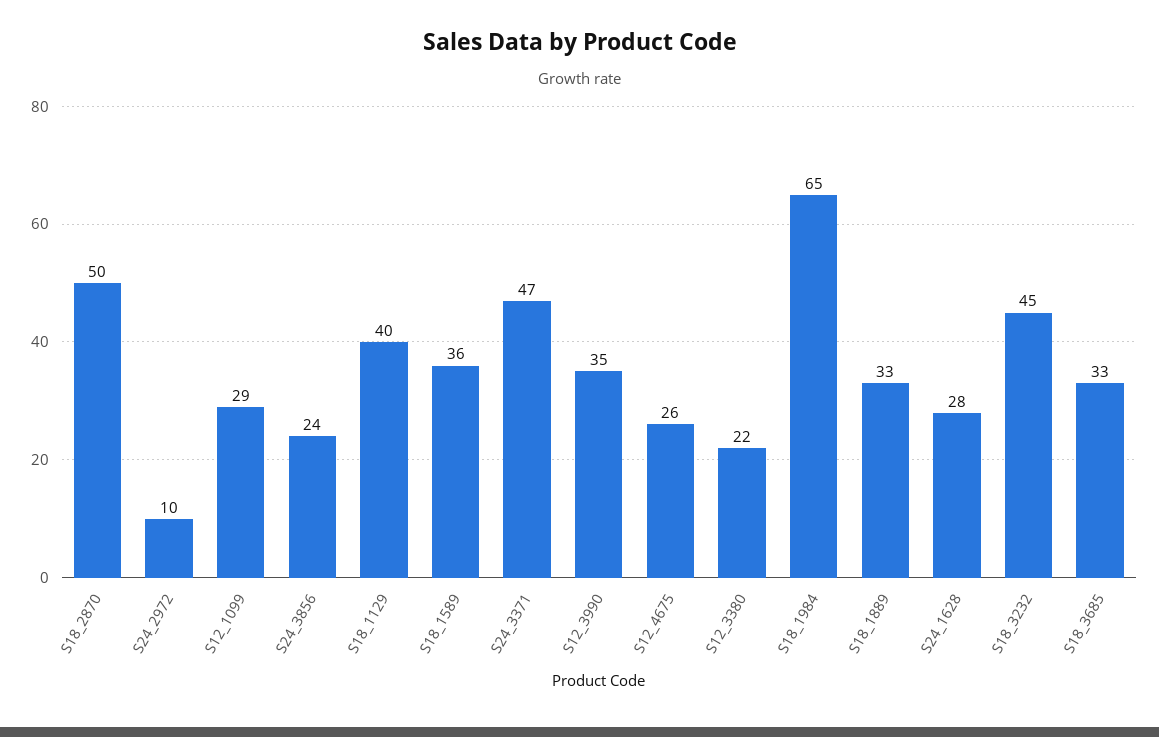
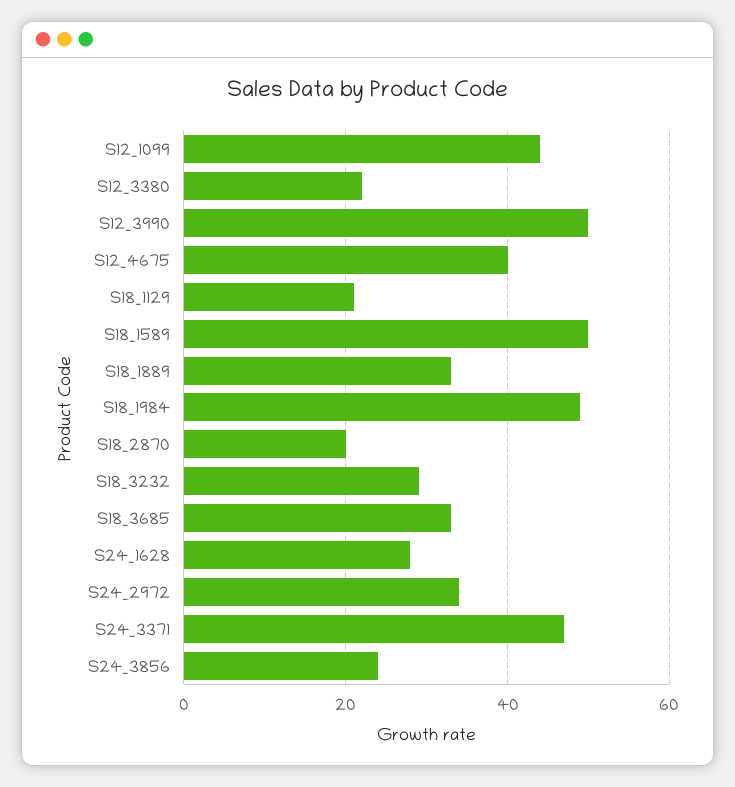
  {
-   "S18_2870": 50,
+   "S18_2870": 20,
-   "S24_2972": 10,
+   "S24_2972": 35,
-   "S12_1099": 29,
+   "S12_1099": 45,
    "S24_3856": 24,
-   "S18_1129": 40,
+   "S18_1129": 20,
-   "S18_1589": 36,
+   "S18_1589": 50,
    "S24_3371": 47,
-   "S12_3990": 35,
+   "S12_3990": 50,
-   "S12_4675": 26,
+   "S12_4675": 40,
    "S12_3380": 22,
-   "S18_1984": 65,
+   "S18_1984": 50,
    "S18_1889": 33,
    "S24_1628": 28,
-   "S18_3232": 45,
+   "S18_3232": 30,
    "S18_3685": 33
  }

